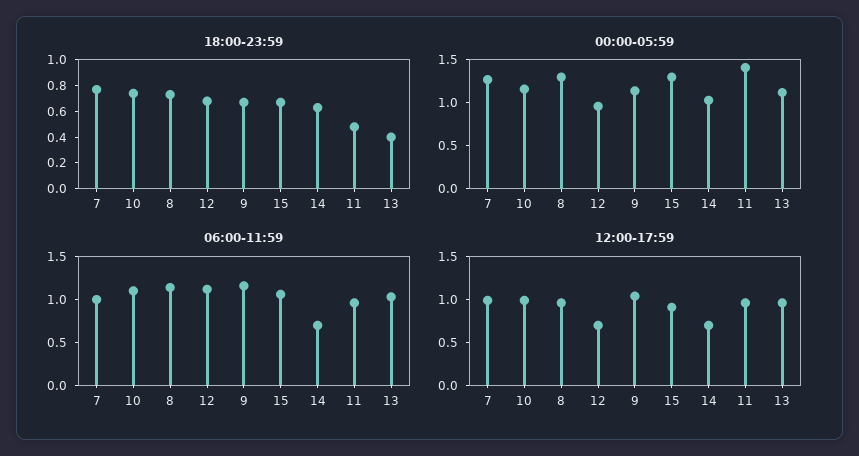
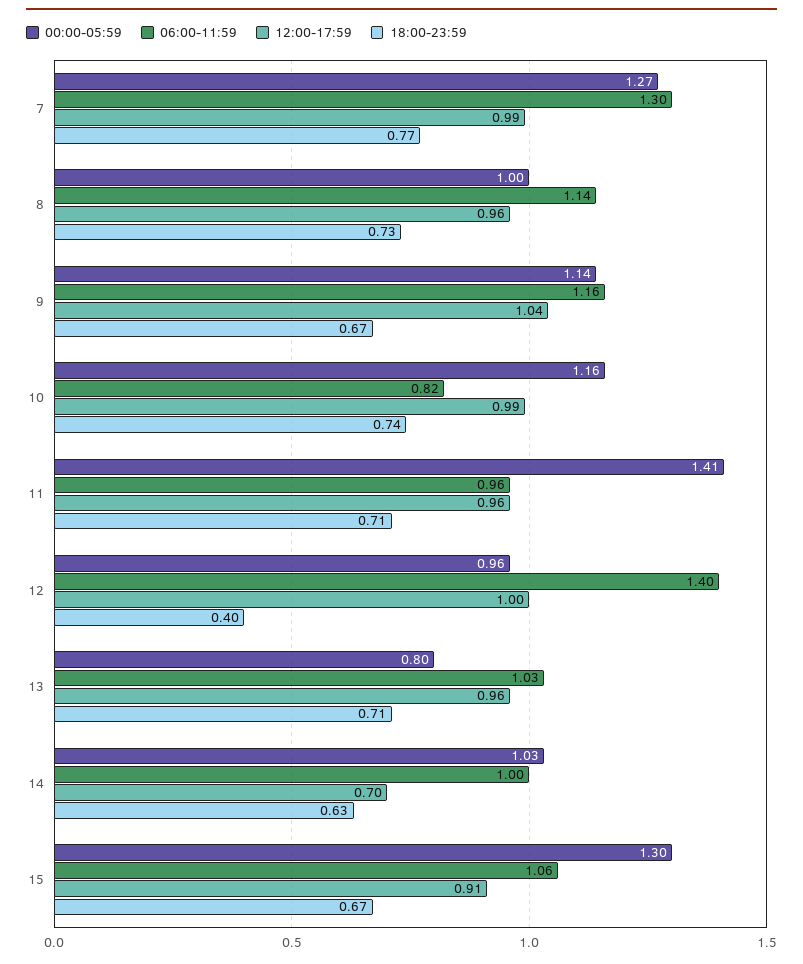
  {
    "18:00-23:59": {
      "7": 0.77,
      "10": 0.74,
      "8": 0.73,
-     "12": 0.7,
+     "12": 0.4,
      "9": 0.67,
      "15": 0.67,
      "14": 0.63,
-     "11": 0.5,
+     "11": 0.71,
-     "13": 0.4
+     "13": 0.71
    },
    "00:00-05:59": {
      "7": 1.27,
      "10": 1.16,
-     "8": 1.3,
+     "8": 1,
      "12": 0.96,
      "9": 1.14,
      "15": 1.3,
      "14": 1.03,
      "11": 1.41,
-     "13": 1.1
+     "13": 0.8
    },
    "06:00-11:59": {
-     "7": 1,
+     "7": 1.3,
-     "10": 1.1,
+     "10": 0.82,
      "8": 1.14,
-     "12": 1.1,
+     "12": 1.4,
      "9": 1.16,
      "15": 1.06,
-     "14": 0.7,
+     "14": 1,
      "11": 0.96,
      "13": 1.03
    },
    "12:00-17:59": {
      "7": 0.99,
      "10": 0.99,
      "8": 0.96,
-     "12": 0.7,
+     "12": 1,
      "9": 1.04,
      "15": 0.91,
      "14": 0.7,
      "11": 0.96,
      "13": 0.96
    }
  }

